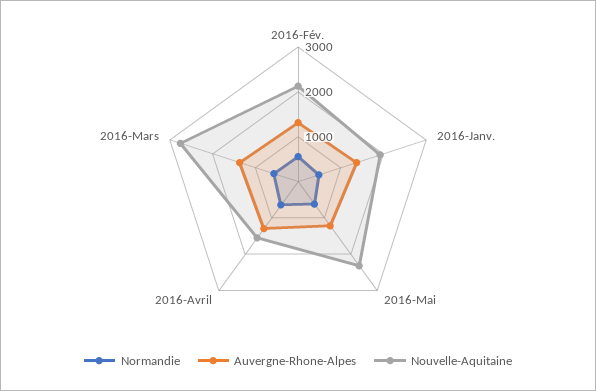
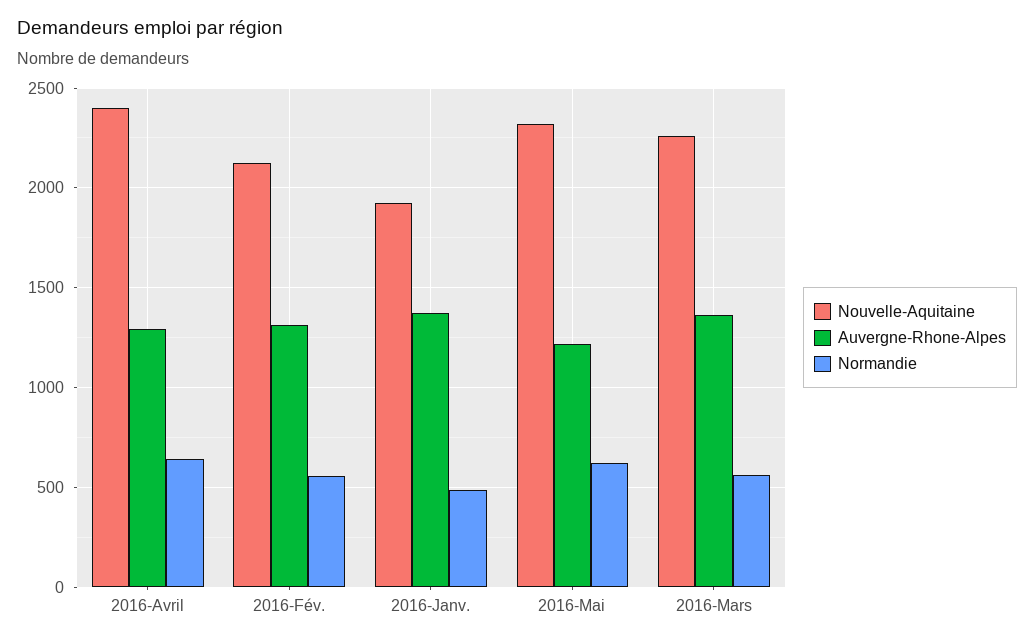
  {
    "Normandie": {
      "2016-Fév.": 550,
      "2016-Janv.": 500,
      "2016-Mai": 600,
      "2016-Avril": 650,
      "2016-Mars": 550
    },
    "Auvergne-Rhone-Alpes": {
      "2016-Fév.": 1300,
      "2016-Janv.": 1350,
      "2016-Mai": 1200,
      "2016-Avril": 1300,
      "2016-Mars": 1350
    },
    "Nouvelle-Aquitaine": {
      "2016-Fév.": 2150,
      "2016-Janv.": 1900,
      "2016-Mai": 2300,
-     "2016-Avril": 1600,
+     "2016-Avril": 2400,
-     "2016-Mars": 2800
+     "2016-Mars": 2250
    }
  }

